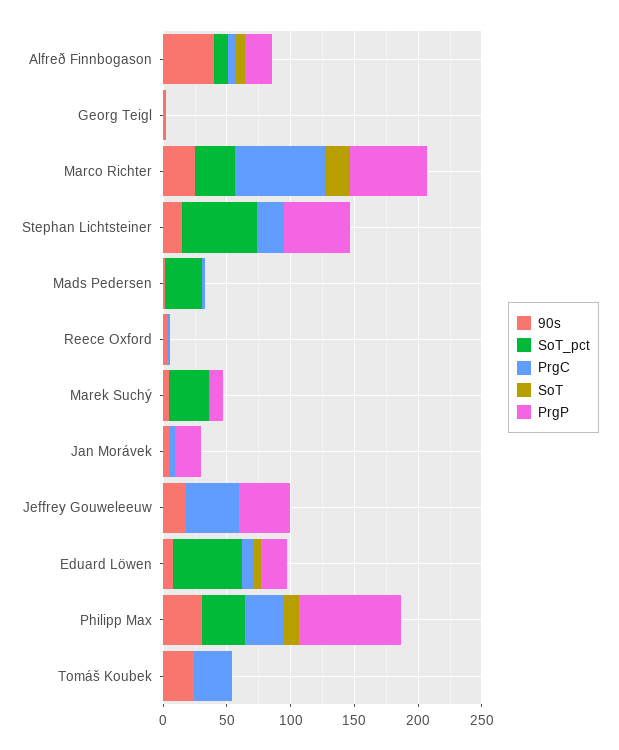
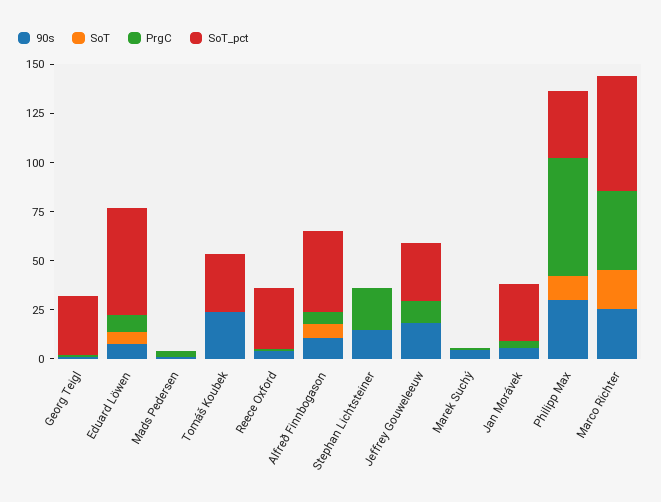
  {
    "90s": {
-     "Alfreð Finnbogason": 40,
+     "Alfreð Finnbogason": 10,
      "Georg Teigl": 0,
      "Marco Richter": 25,
      "Stephan Lichtsteiner": 15,
      "Mads Pedersen": 0,
      "Reece Oxford": 5,
      "Marek Suchý": 5,
      "Jan Morávek": 5,
      "Jeffrey Gouweleeuw": 20,
      "Eduard Löwen": 10,
      "Philipp Max": 30,
      "Tomáš Koubek": 25
    },
    "SoT_pct": {
-     "Alfreð Finnbogason": 10,
+     "Alfreð Finnbogason": 40,
-     "Georg Teigl": 0,
+     "Georg Teigl": 30,
-     "Marco Richter": 30,
+     "Marco Richter": 60,
-     "Stephan Lichtsteiner": 60,
+     "Stephan Lichtsteiner": 0,
-     "Mads Pedersen": 30,
+     "Mads Pedersen": 0,
-     "Reece Oxford": 0,
+     "Reece Oxford": 30,
-     "Marek Suchý": 30,
+     "Marek Suchý": 0,
-     "Jan Morávek": 0,
+     "Jan Morávek": 30,
-     "Jeffrey Gouweleeuw": 0,
+     "Jeffrey Gouweleeuw": 30,
      "Eduard Löwen": 55,
      "Philipp Max": 35,
-     "Tomáš Koubek": 0
+     "Tomáš Koubek": 30
    },
    "PrgC": {
      "Alfreð Finnbogason": 5,
      "Georg Teigl": 0,
-     "Marco Richter": 70,
+     "Marco Richter": 40,
      "Stephan Lichtsteiner": 20,
      "Mads Pedersen": 5,
      "Reece Oxford": 0,
      "Marek Suchý": 0,
      "Jan Morávek": 5,
-     "Jeffrey Gouweleeuw": 40,
+     "Jeffrey Gouweleeuw": 10,
      "Eduard Löwen": 10,
-     "Philipp Max": 30,
+     "Philipp Max": 60,
-     "Tomáš Koubek": 30
+     "Tomáš Koubek": 0
    },
    "SoT": {
      "Alfreð Finnbogason": 5,
      "Georg Teigl": 0,
      "Marco Richter": 20,
      "Stephan Lichtsteiner": 0,
      "Mads Pedersen": 0,
      "Reece Oxford": 0,
      "Marek Suchý": 0,
      "Jan Morávek": 0,
      "Jeffrey Gouweleeuw": 0,
      "Eduard Löwen": 5,
      "Philipp Max": 10,
      "Tomáš Koubek": 0
-   },
+   }
-   "PrgP": {
-     "Alfreð Finnbogason": 20,
-     "Georg Teigl": 0,
-     "Marco Richter": 60,
-     "Stephan Lichtsteiner": 50,
-     "Mads Pedersen": 0,
-     "Reece Oxford": 0,
-     "Marek Suchý": 10,
-     "Jan Morávek": 20,
-     "Jeffrey Gouweleeuw": 40,
-     "Eduard Löwen": 20,
-     "Philipp Max": 80,
-     "Tomáš Koubek": 0
-   }
  }

